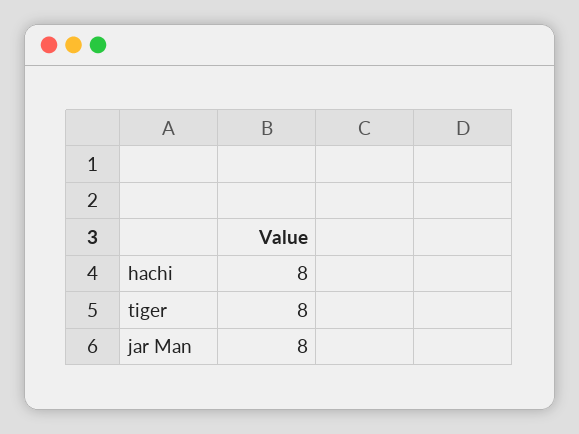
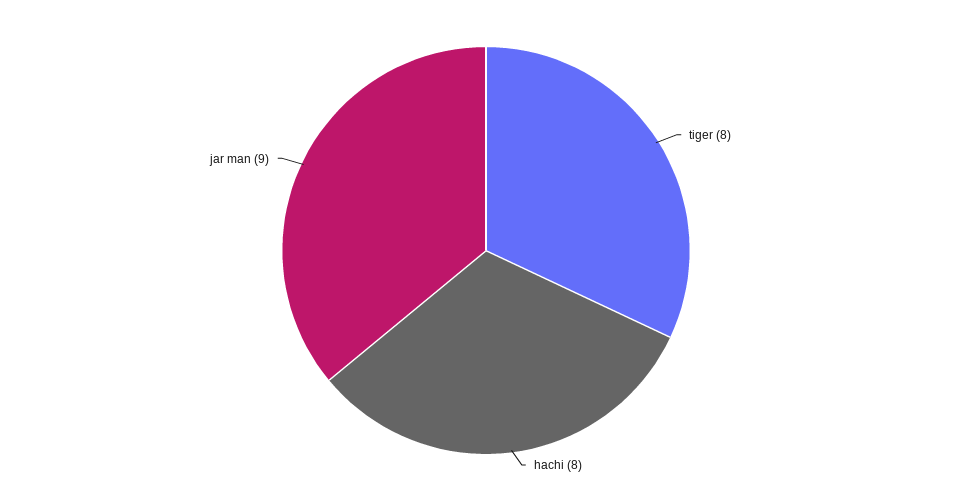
  {
    "hachi": 8,
    "tiger": 8,
-   "jar Man": 8
+   "jar Man": 9
  }

